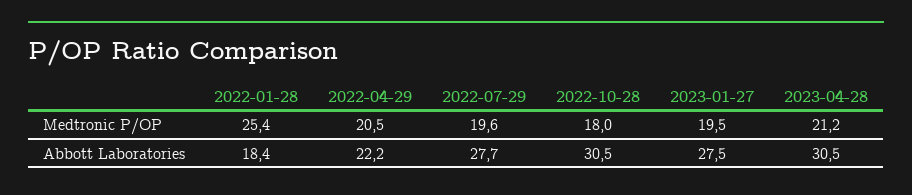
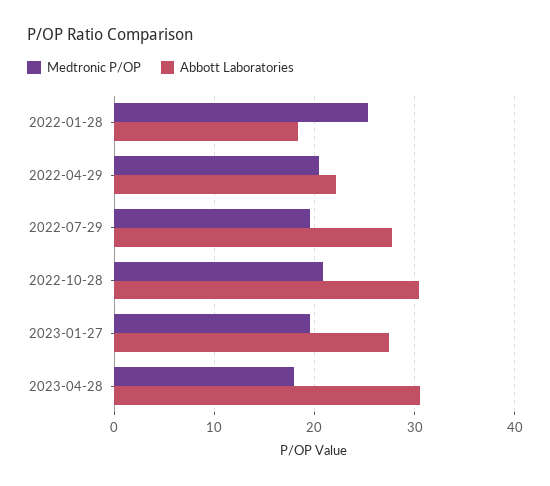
  {
    "Medtronic P/OP": {
      "2022-01-28": 25.4,
      "2022-04-29": 20.5,
      "2022-07-29": 19.6,
-     "2022-10-28": 18,
+     "2022-10-28": 21,
      "2023-01-27": 19.5,
-     "2023-04-28": 21.2
+     "2023-04-28": 18
    },
    "Abbott Laboratories": {
      "2022-01-28": 18.4,
      "2022-04-29": 22.2,
      "2022-07-29": 27.7,
      "2022-10-28": 30.5,
      "2023-01-27": 27.5,
      "2023-04-28": 30.5
    }
  }

